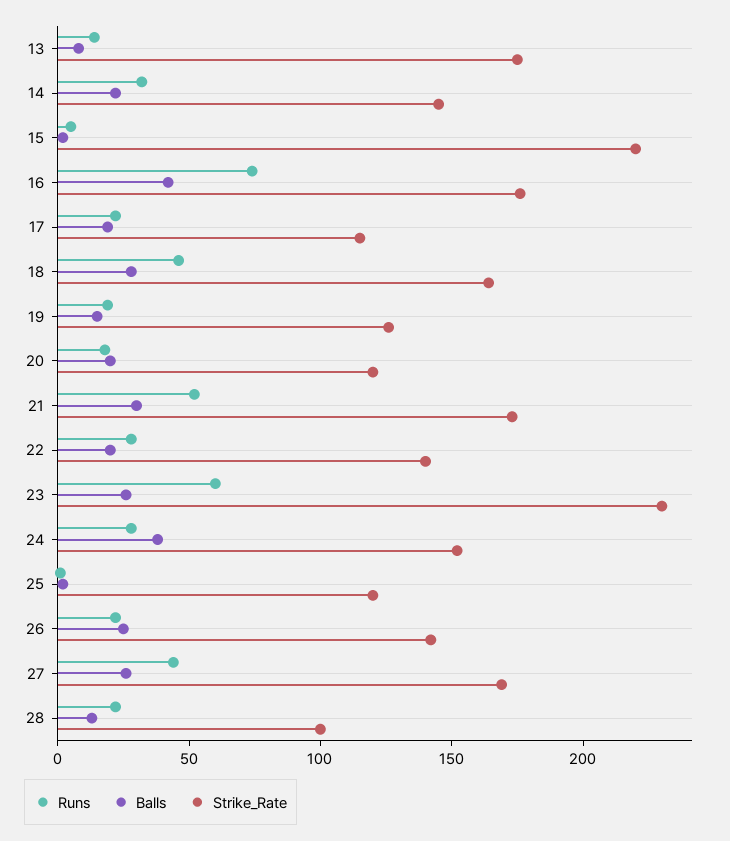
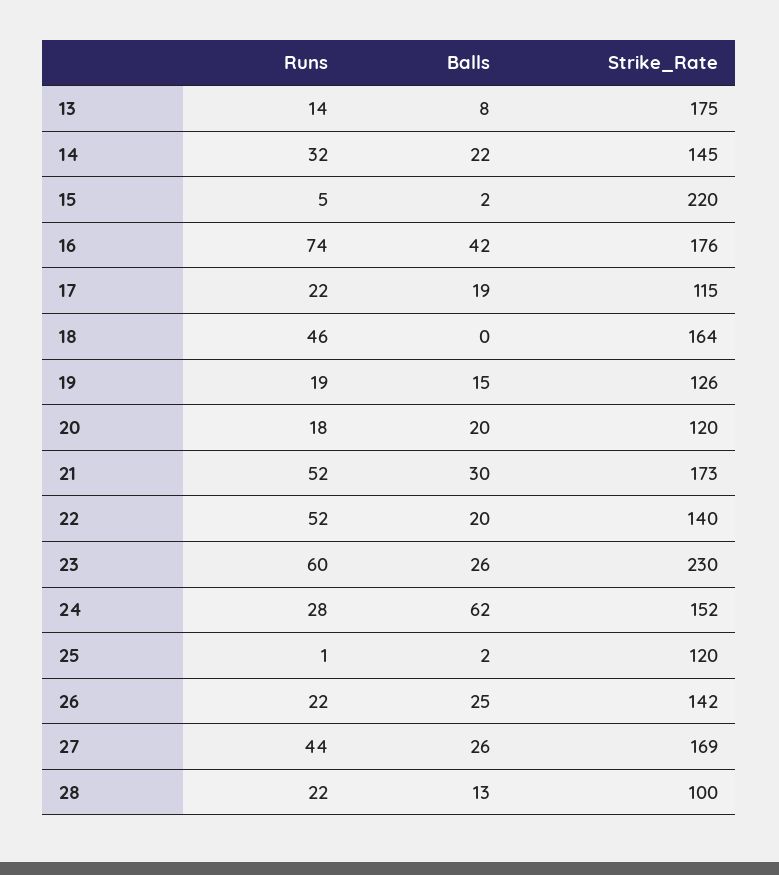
  {
    "Runs": {
      "13": 14,
      "14": 32,
      "15": 5,
      "16": 74,
      "17": 22,
      "18": 46,
      "19": 19,
      "20": 18,
      "21": 52,
-     "22": 30,
+     "22": 52,
      "23": 60,
      "24": 28,
      "25": 1,
      "26": 22,
      "27": 44,
      "28": 22
    },
    "Balls": {
      "13": 8,
      "14": 22,
      "15": 2,
      "16": 42,
      "17": 19,
-     "18": 30,
+     "18": 0,
      "19": 15,
      "20": 20,
      "21": 30,
      "22": 20,
      "23": 26,
-     "24": 40,
+     "24": 62,
      "25": 2,
      "26": 25,
      "27": 26,
      "28": 13
    },
    "Strike_Rate": {
      "13": 175,
      "14": 145,
      "15": 220,
      "16": 176,
      "17": 115,
      "18": 164,
      "19": 126,
      "20": 120,
      "21": 173,
      "22": 140,
      "23": 230,
      "24": 152,
      "25": 120,
      "26": 142,
      "27": 169,
      "28": 100
    }
  }

